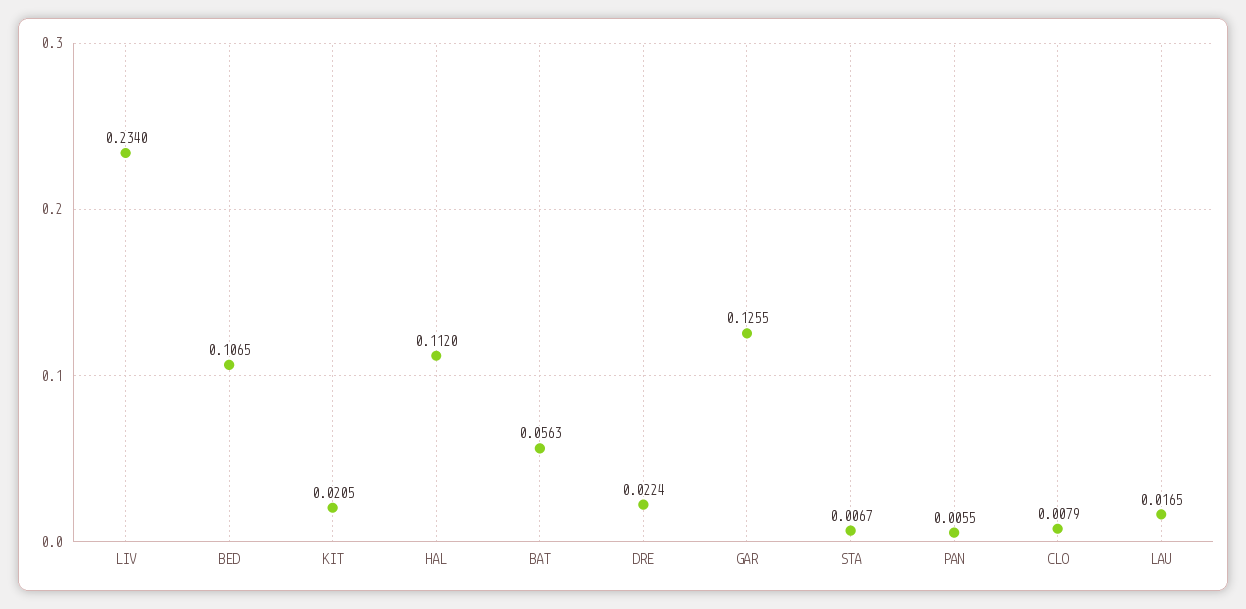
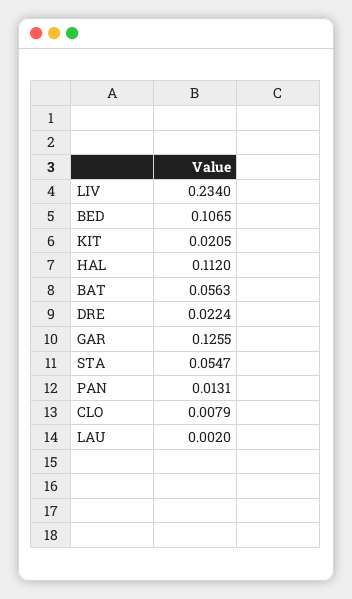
  {
    "LIV": 0.234,
    "BED": 0.1065,
    "KIT": 0.0205,
    "HAL": 0.112,
    "BAT": 0.0563,
    "DRE": 0.0224,
    "GAR": 0.1255,
-   "STA": 0.0067,
+   "STA": 0.0547,
-   "PAN": 0.0055,
+   "PAN": 0.0131,
    "CLO": 0.0079,
-   "LAU": 0.0165
+   "LAU": 0.002
  }

